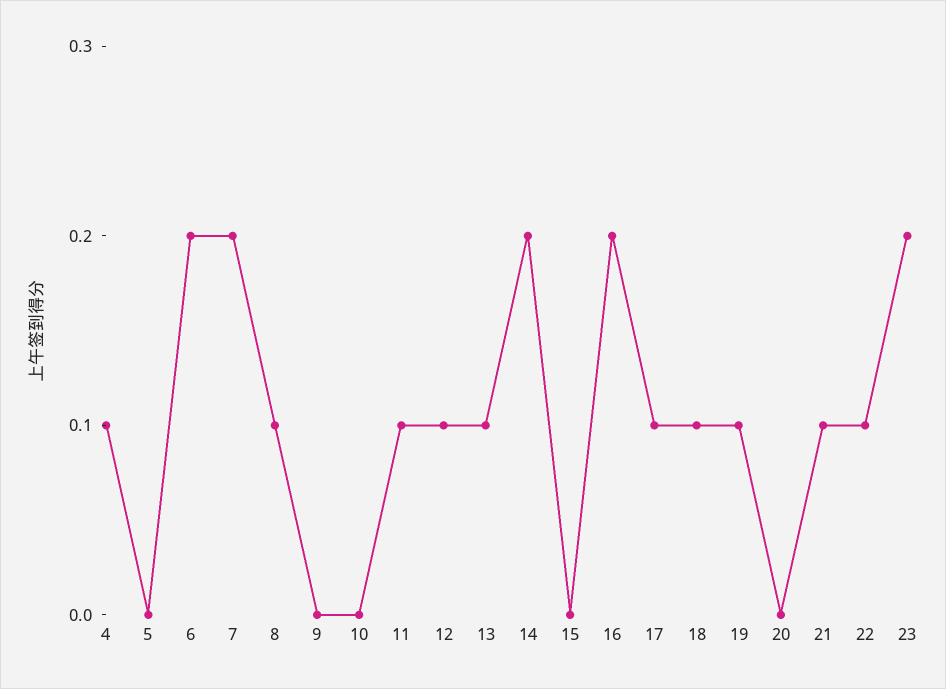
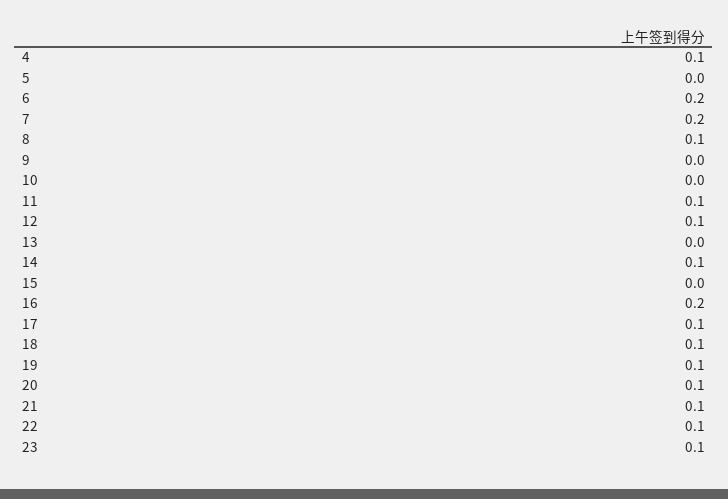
  {
    "4": 0.1,
    "5": 0,
    "6": 0.2,
    "7": 0.2,
    "8": 0.1,
    "9": 0,
    "10": 0,
    "11": 0.1,
    "12": 0.1,
-   "13": 0.1,
+   "13": 0,
-   "14": 0.2,
+   "14": 0.1,
    "15": 0,
    "16": 0.2,
    "17": 0.1,
    "18": 0.1,
    "19": 0.1,
-   "20": 0,
+   "20": 0.1,
    "21": 0.1,
    "22": 0.1,
-   "23": 0.2
+   "23": 0.1
  }

